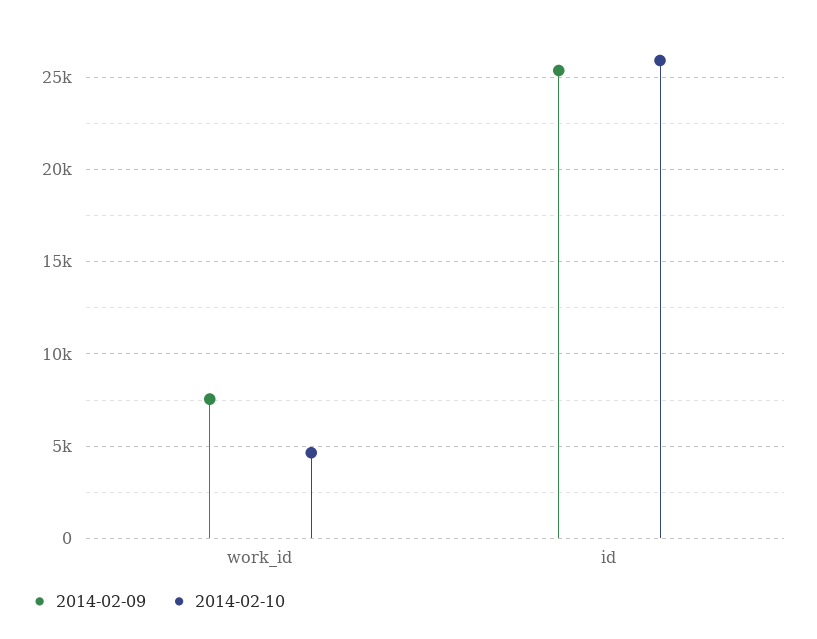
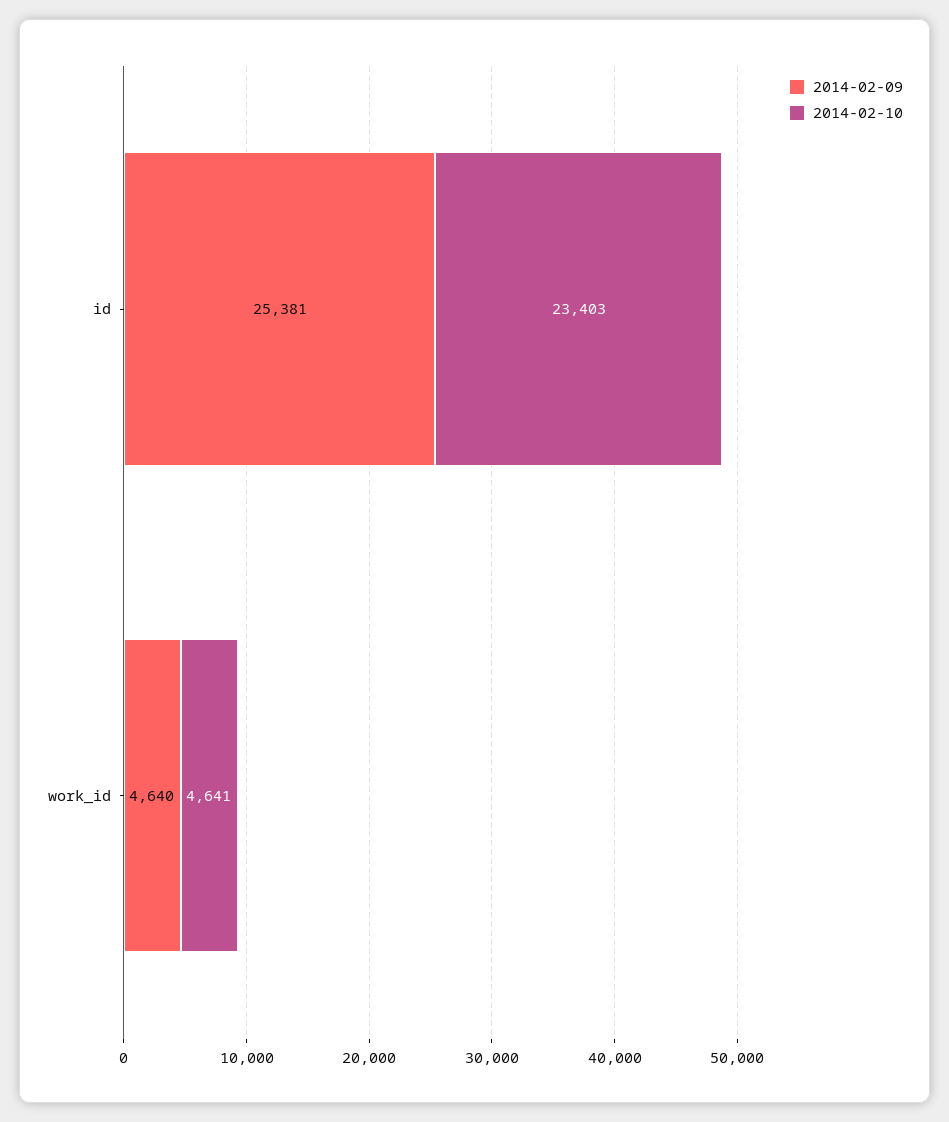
  {
    "2014-02-09": {
-     "work_id": 7500,
+     "work_id": 4640,
      "id": 25381
    },
    "2014-02-10": {
      "work_id": 4641,
-     "id": 26000
+     "id": 23403
    }
  }

